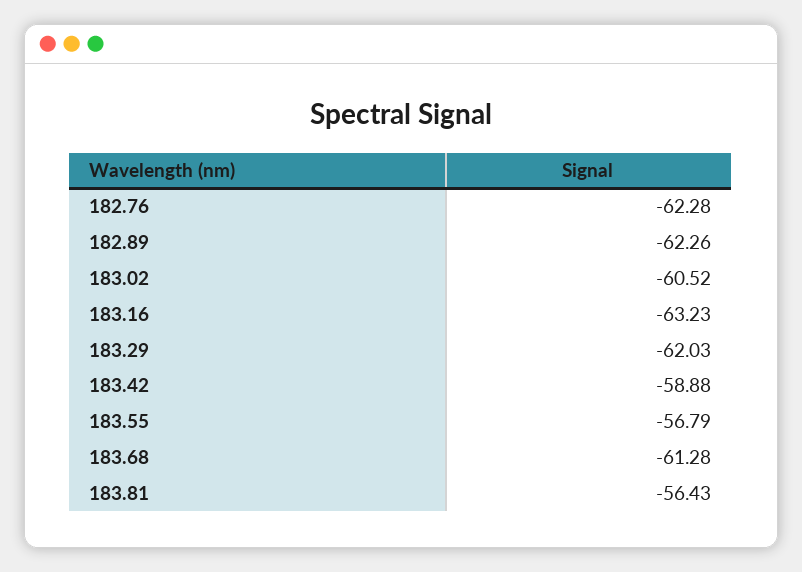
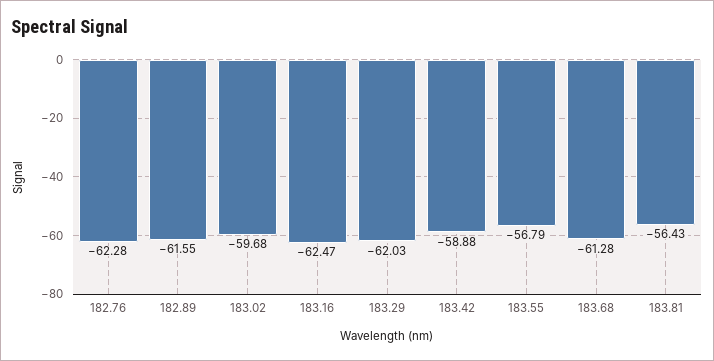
  {
    "182.76": -62.28,
-   "182.89": -62.26,
+   "182.89": -61.55,
-   "183.02": -60.52,
+   "183.02": -59.68,
-   "183.16": -63.23,
+   "183.16": -62.47,
    "183.29": -62.03,
    "183.42": -58.88,
    "183.55": -56.79,
    "183.68": -61.28,
    "183.81": -56.43
  }

